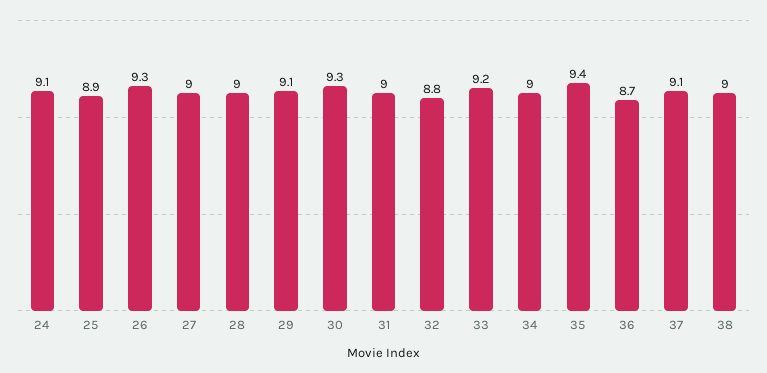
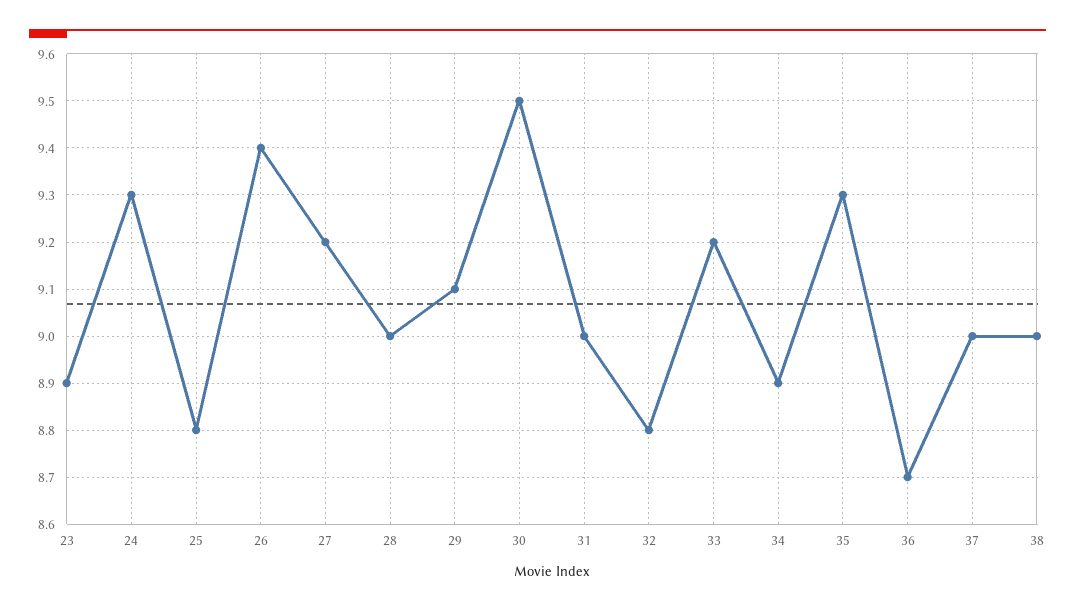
  {
-   "24": 9.1,
+   "24": 9.3,
-   "25": 8.9,
+   "25": 8.8,
-   "26": 9.3,
+   "26": 9.4,
-   "27": 9,
+   "27": 9.2,
    "28": 9,
    "29": 9.1,
-   "30": 9.3,
+   "30": 9.5,
    "31": 9,
    "32": 8.8,
    "33": 9.2,
-   "34": 9,
+   "34": 8.9,
-   "35": 9.4,
+   "35": 9.3,
    "36": 8.7,
-   "37": 9.1,
+   "37": 9,
-   "38": 9
+   "38": 9,
+   "23": 8.9
  }

